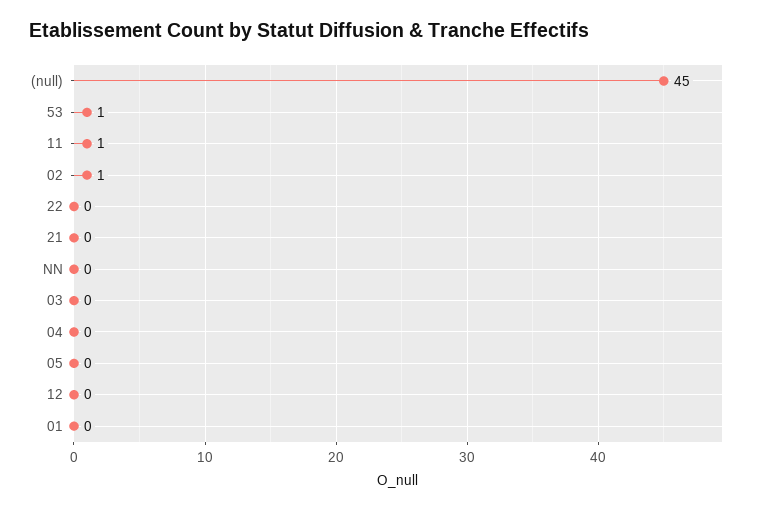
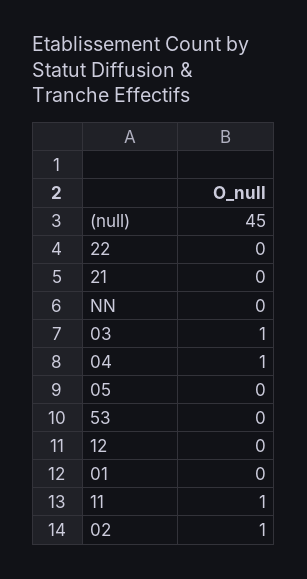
  {
    "(null)": 45,
-   "53": 1,
+   "53": 0,
    "11": 1,
    "02": 1,
    "22": 0,
    "21": 0,
    "NN": 0,
-   "03": 0,
+   "03": 1,
-   "04": 0,
+   "04": 1,
    "05": 0,
    "12": 0,
    "01": 0
  }

